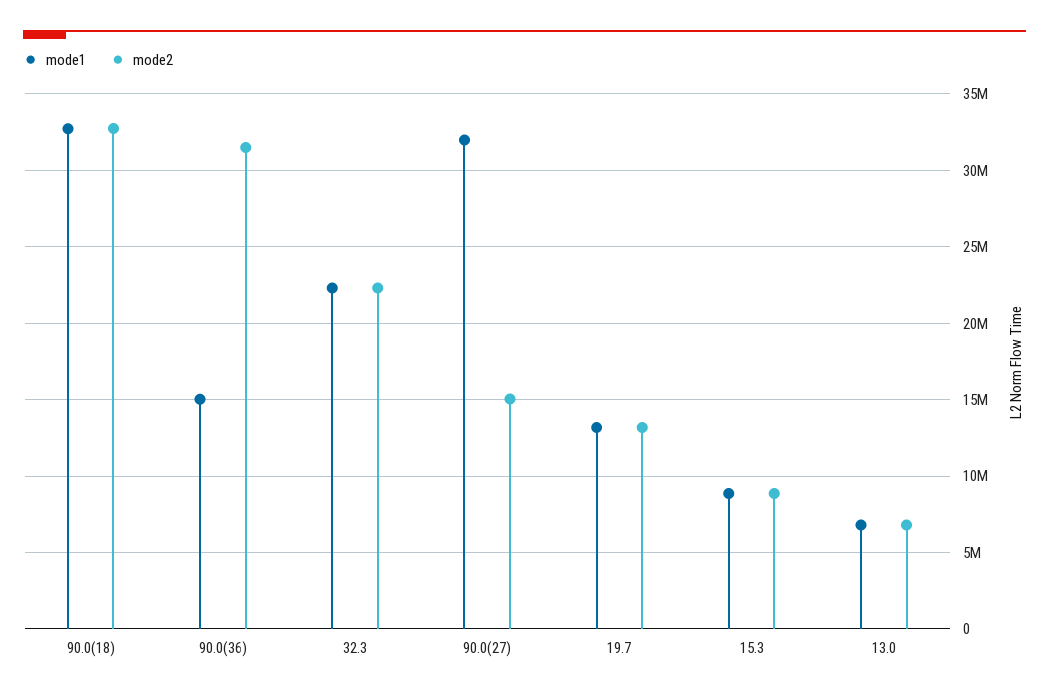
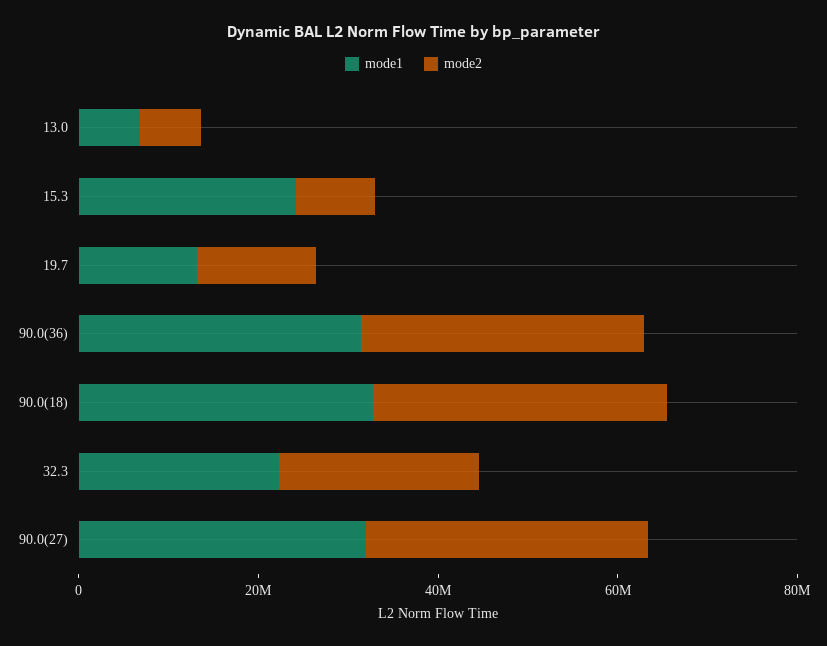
  {
    "mode1": {
      "90.0(18)": 32500000,
-     "90.0(36)": 15000000,
+     "90.0(36)": 30000000,
      "32.3": 22500000,
      "90.0(27)": 32000000,
      "19.7": 13000000,
-     "15.3": 9000000,
+     "15.3": 25000000,
      "13.0": 7000000
    },
    "mode2": {
      "90.0(18)": 32500000,
      "90.0(36)": 31500000,
      "32.3": 22500000,
-     "90.0(27)": 15000000,
+     "90.0(27)": 30000000,
      "19.7": 13000000,
      "15.3": 9000000,
      "13.0": 7000000
    }
  }

